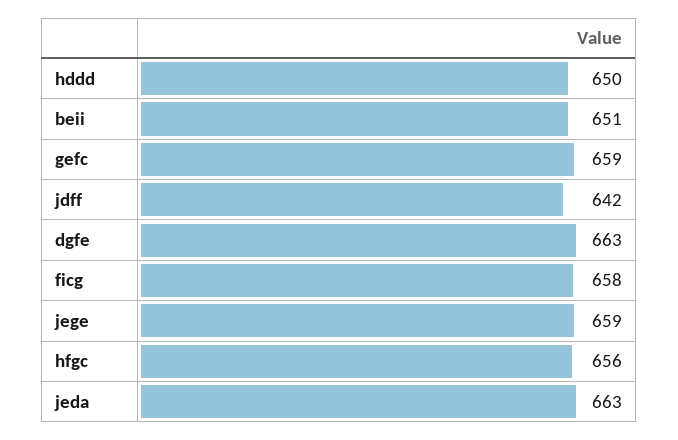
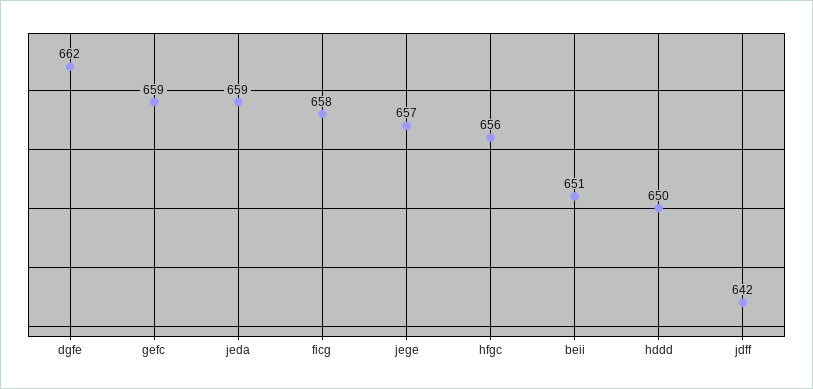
  {
    "hddd": 650,
    "beii": 651,
    "gefc": 659,
    "jdff": 642,
-   "dgfe": 663,
+   "dgfe": 662,
    "ficg": 658,
-   "jege": 659,
+   "jege": 657,
    "hfgc": 656,
-   "jeda": 663
+   "jeda": 659
  }

